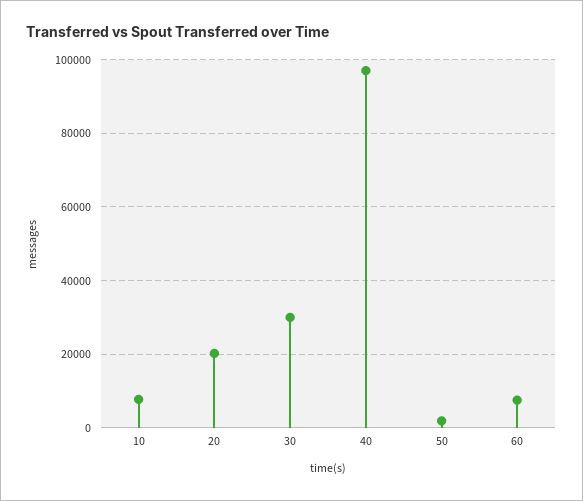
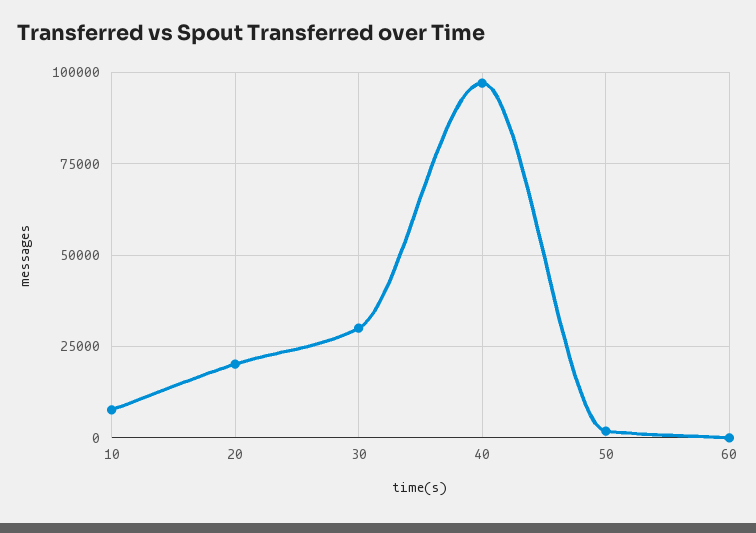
  {
    "10": 8000,
    "20": 20000,
    "30": 30000,
    "40": 98000,
    "50": 2000,
-   "60": 8000
+   "60": 0
  }

